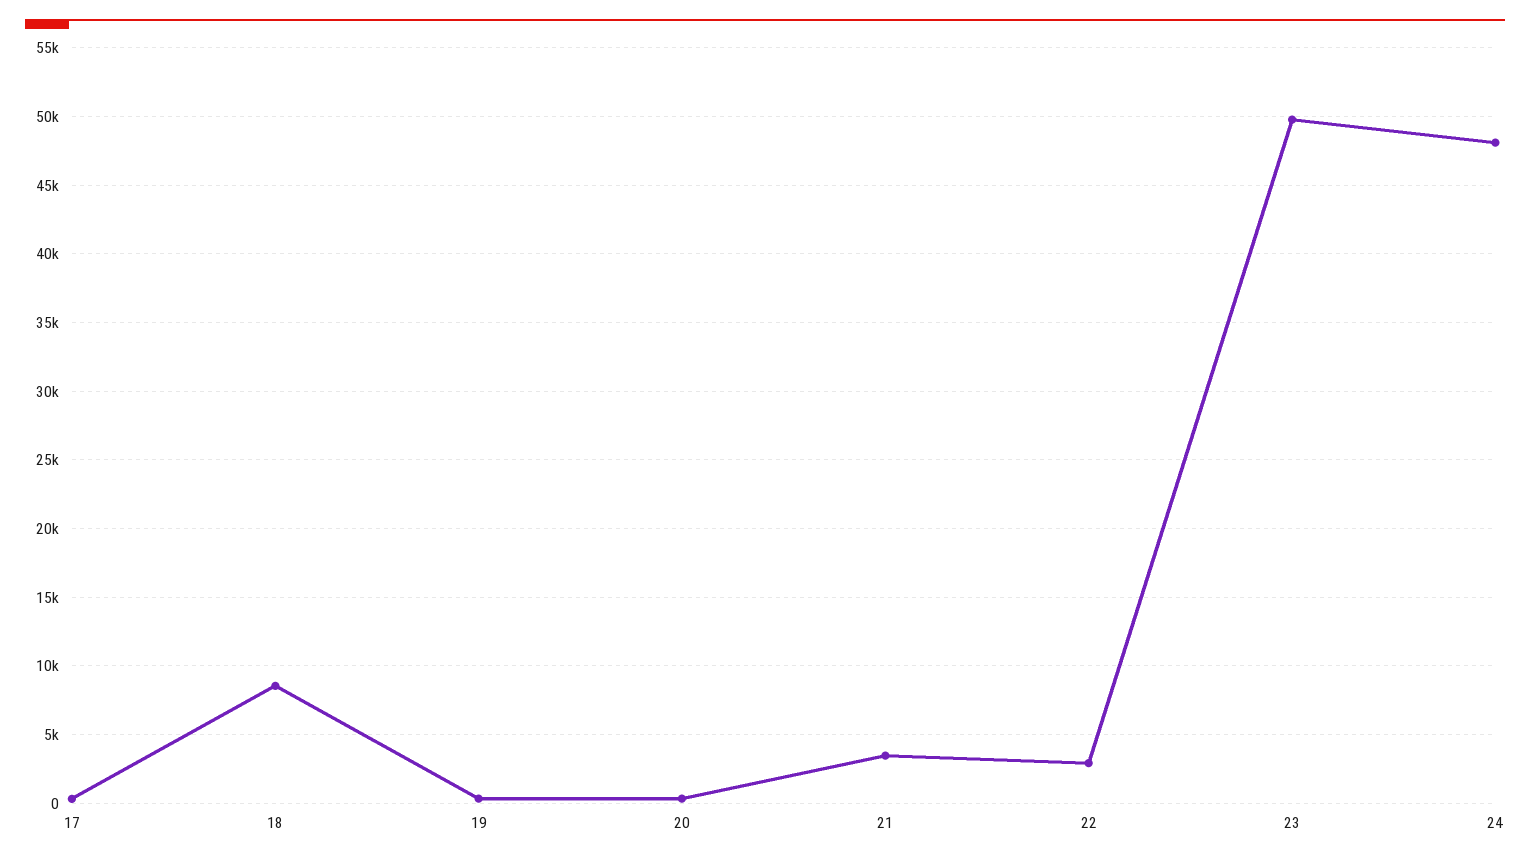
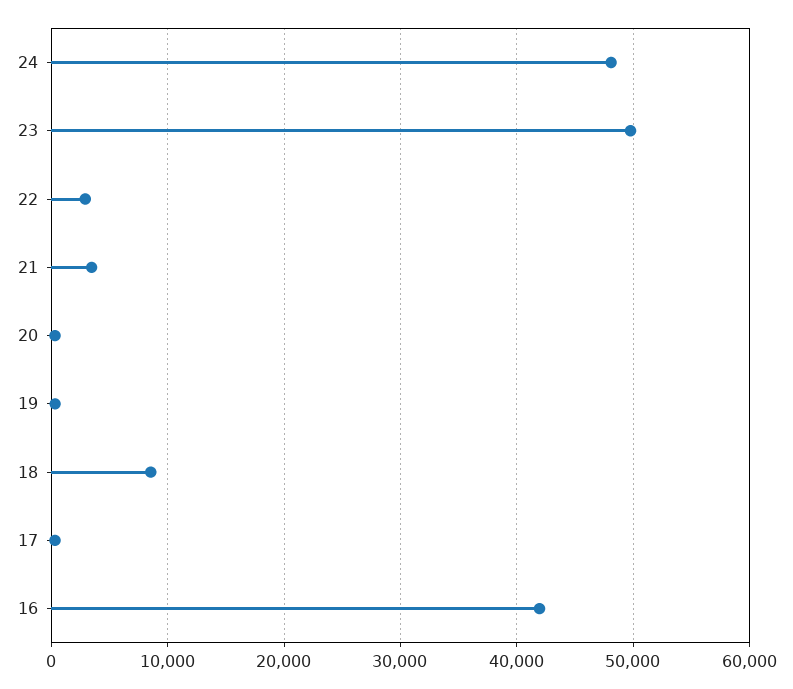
  {
    "17": 500,
    "18": 8500,
    "19": 500,
    "20": 500,
    "21": 3500,
    "22": 3000,
    "23": 50000,
-   "24": 48000
+   "24": 48000,
+   "16": 42000
  }

